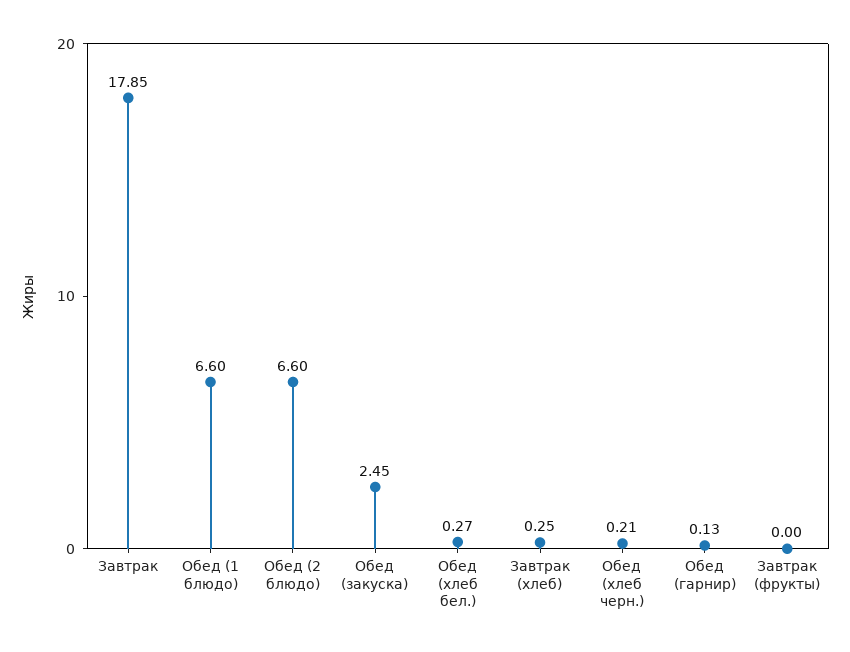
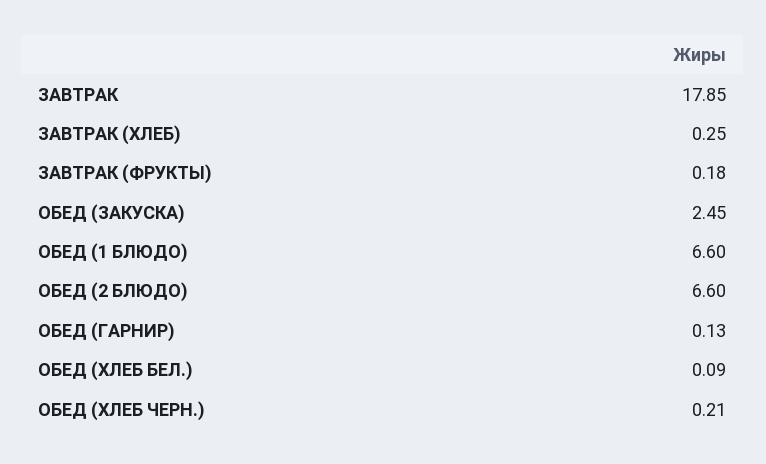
  {
    "Завтрак": 17.85,
    "Обед (1 блюдо)": 6.6,
    "Обед (2 блюдо)": 6.6,
    "Обед (закуска)": 2.45,
-   "Обед (хлеб бел.)": 0.27,
+   "Обед (хлеб бел.)": 0.09,
    "Завтрак (хлеб)": 0.25,
    "Обед (хлеб черн.)": 0.21,
    "Обед (гарнир)": 0.13,
-   "Завтрак (фрукты)": 0
+   "Завтрак (фрукты)": 0.18
  }

